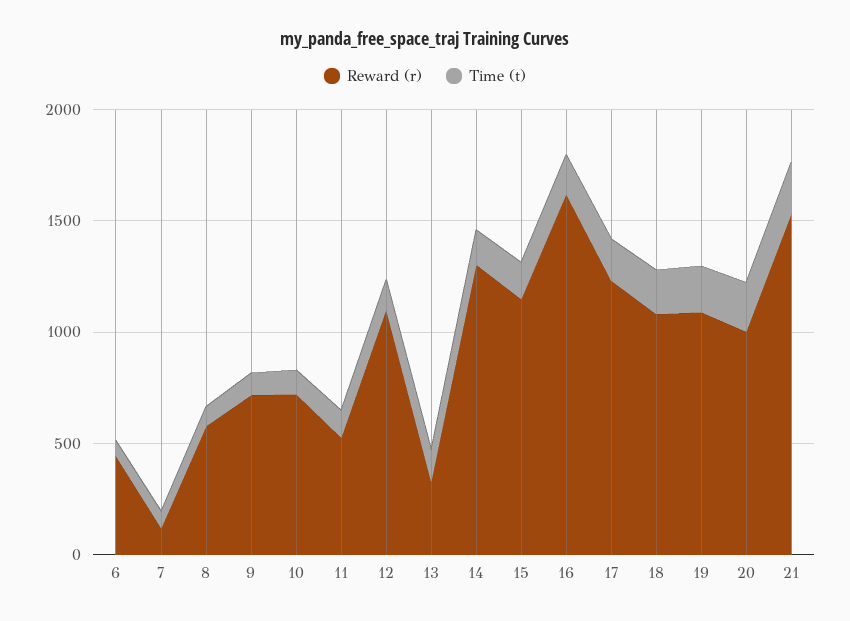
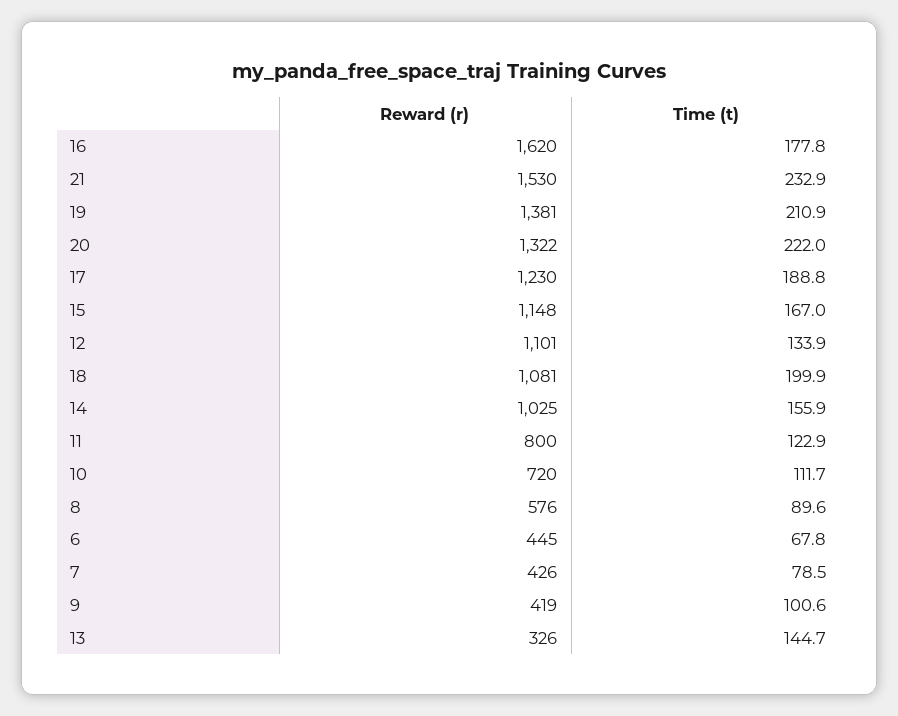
  {
    "Reward (r)": {
      "6": 445,
-     "7": 100,
+     "7": 426,
      "8": 576,
-     "9": 700,
+     "9": 419,
      "10": 720,
-     "11": 500,
+     "11": 800,
      "12": 1101,
      "13": 326,
-     "14": 1300,
+     "14": 1025,
      "15": 1148,
      "16": 1620,
      "17": 1230,
      "18": 1081,
-     "19": 1100,
+     "19": 1381,
-     "20": 1000,
+     "20": 1322,
      "21": 1530
    },
    "Time (t)": {
      "6": 67.8,
      "7": 78.5,
      "8": 89.6,
      "9": 100.6,
      "10": 111.7,
      "11": 122.9,
      "12": 133.9,
      "13": 144.7,
      "14": 155.9,
      "15": 167,
      "16": 177.8,
      "17": 188.8,
      "18": 199.9,
      "19": 210.9,
      "20": 222,
      "21": 232.9
    }
  }

